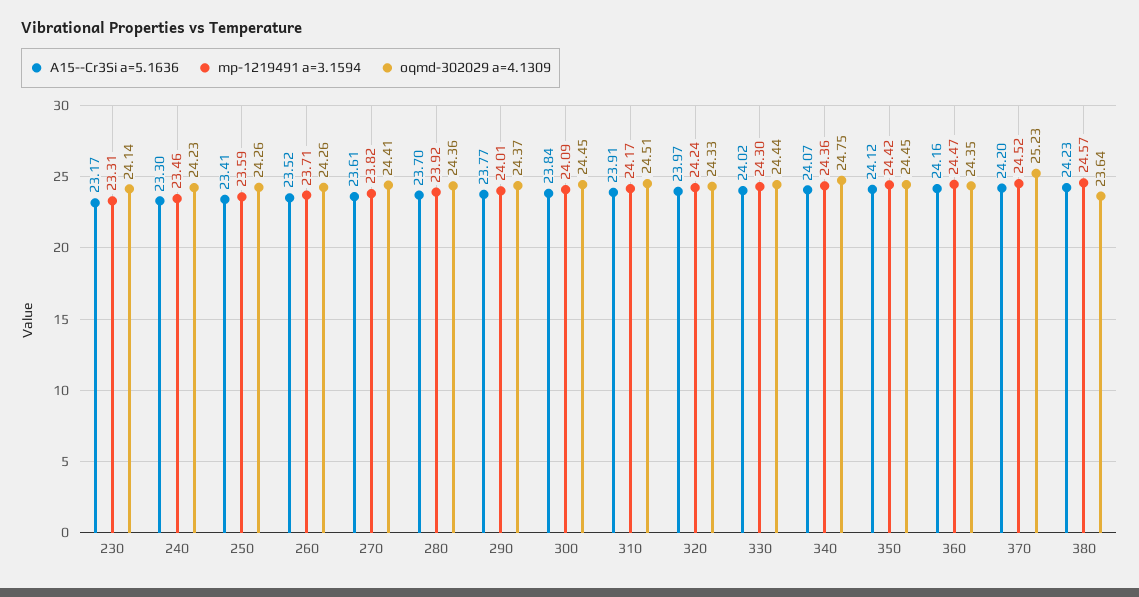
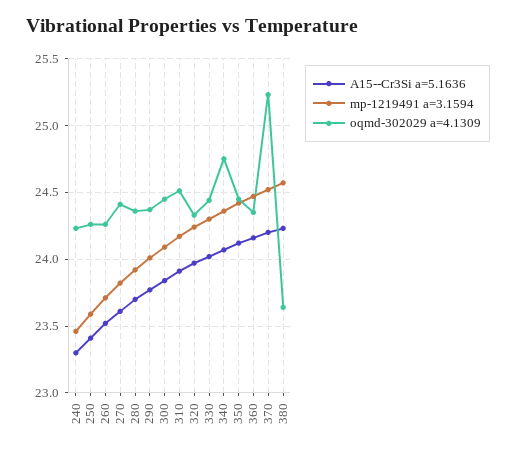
  {
    "A15--Cr3Si a=5.1636": {
-     "230": 23.17,
      "240": 23.3,
      "250": 23.41,
      "260": 23.52,
      "270": 23.61,
      "280": 23.7,
      "290": 23.77,
      "300": 23.84,
      "310": 23.91,
      "320": 23.97,
      "330": 24.02,
      "340": 24.07,
      "350": 24.12,
      "360": 24.16,
      "370": 24.2,
      "380": 24.23
    },
    "mp-1219491 a=3.1594": {
-     "230": 23.31,
      "240": 23.46,
      "250": 23.59,
      "260": 23.71,
      "270": 23.82,
      "280": 23.92,
      "290": 24.01,
      "300": 24.09,
      "310": 24.17,
      "320": 24.24,
      "330": 24.3,
      "340": 24.36,
      "350": 24.42,
      "360": 24.47,
      "370": 24.52,
      "380": 24.57
    },
    "oqmd-302029 a=4.1309": {
-     "230": 24.14,
      "240": 24.23,
      "250": 24.26,
      "260": 24.26,
      "270": 24.41,
      "280": 24.36,
      "290": 24.37,
      "300": 24.45,
      "310": 24.51,
      "320": 24.33,
      "330": 24.44,
      "340": 24.75,
      "350": 24.45,
      "360": 24.35,
      "370": 25.23,
      "380": 23.64
    }
  }

